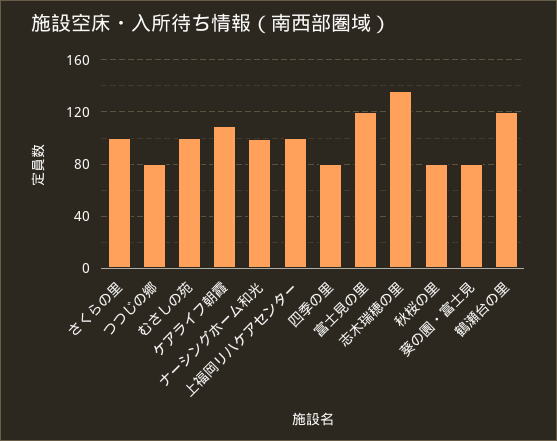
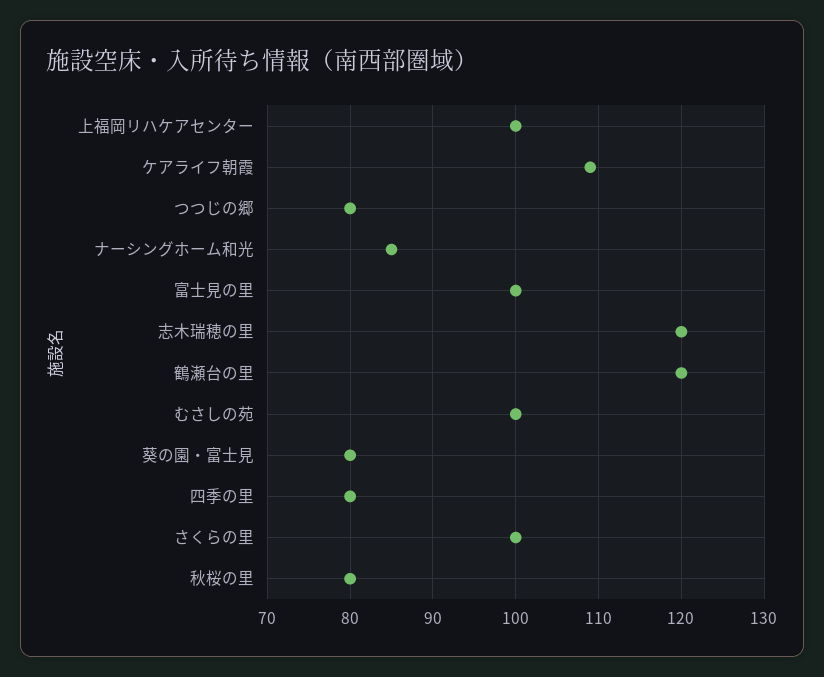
  {
    "さくらの里": 100,
    "つつじの郷": 80,
    "むさしの苑": 100,
    "ケアライフ朝霞": 109,
-   "ナーシングホーム和光": 100,
+   "ナーシングホーム和光": 85,
    "上福岡リハケアセンター": 100,
    "四季の里": 80,
-   "富士見の里": 120,
+   "富士見の里": 100,
-   "志木瑞穂の里": 135,
+   "志木瑞穂の里": 120,
    "秋桜の里": 80,
    "葵の園・富士見": 80,
    "鶴瀬台の里": 120
  }

